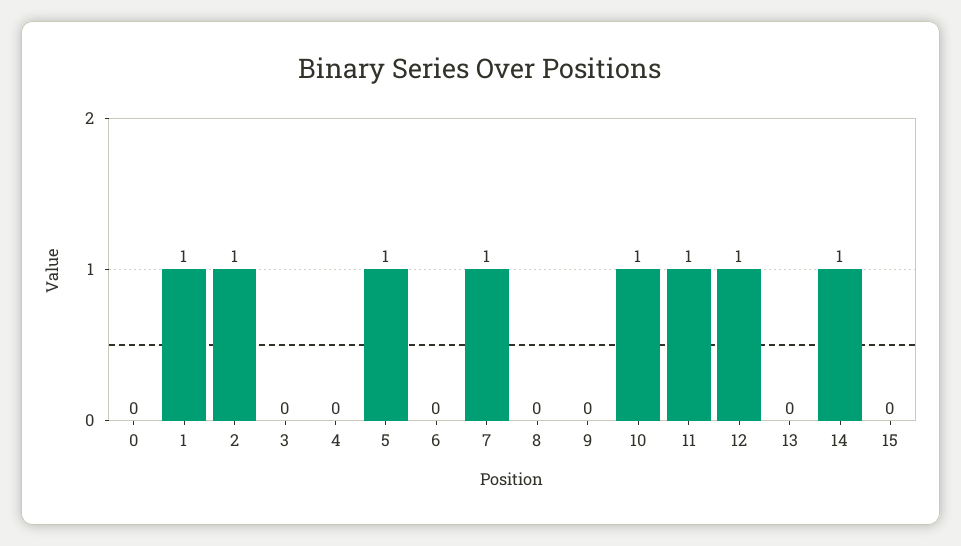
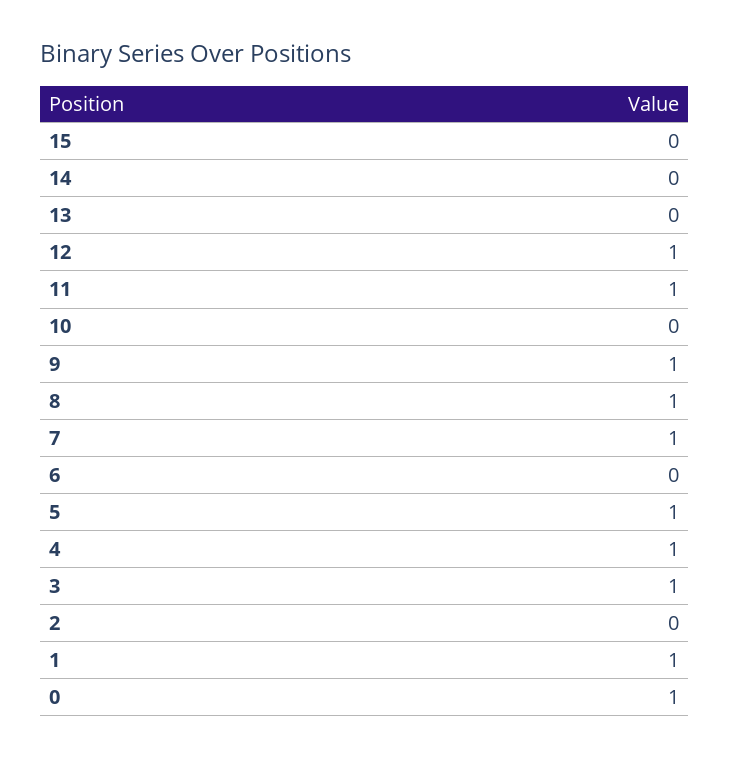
  {
-   "0": 0,
+   "0": 1,
    "1": 1,
-   "2": 1,
+   "2": 0,
-   "3": 0,
+   "3": 1,
-   "4": 0,
+   "4": 1,
    "5": 1,
    "6": 0,
    "7": 1,
-   "8": 0,
+   "8": 1,
-   "9": 0,
+   "9": 1,
-   "10": 1,
+   "10": 0,
    "11": 1,
    "12": 1,
    "13": 0,
-   "14": 1,
+   "14": 0,
    "15": 0
  }

